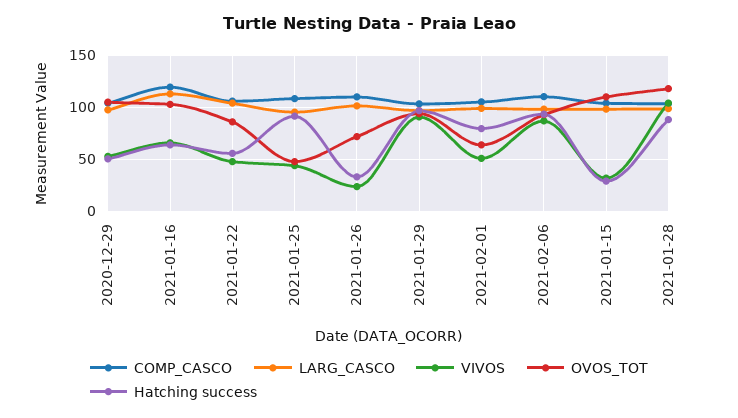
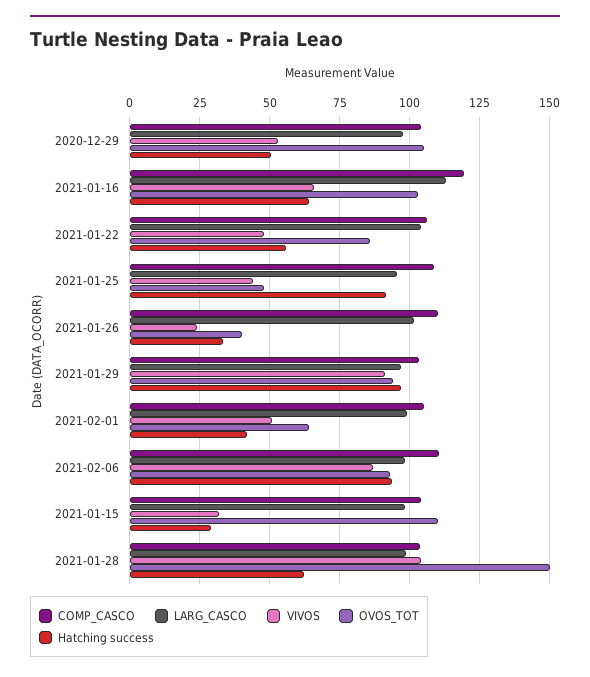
  {
    "COMP_CASCO": {
      "2020-12-29": 105,
      "2021-01-16": 120,
      "2021-01-22": 105,
      "2021-01-25": 107.5,
      "2021-01-26": 110,
      "2021-01-29": 102.5,
      "2021-02-01": 105,
      "2021-02-06": 110,
      "2021-01-15": 105,
      "2021-01-28": 102.5
    },
    "LARG_CASCO": {
      "2020-12-29": 97.5,
      "2021-01-16": 112.5,
      "2021-01-22": 105,
      "2021-01-25": 95,
      "2021-01-26": 102.5,
      "2021-01-29": 97.5,
      "2021-02-01": 100,
      "2021-02-06": 97.5,
      "2021-01-15": 97.5,
      "2021-01-28": 97.5
    },
    "VIVOS": {
      "2020-12-29": 52.5,
      "2021-01-16": 65,
      "2021-01-22": 47.5,
      "2021-01-25": 45,
      "2021-01-26": 25,
      "2021-01-29": 90,
      "2021-02-01": 50,
      "2021-02-06": 87.5,
      "2021-01-15": 32.5,
      "2021-01-28": 105
    },
    "OVOS_TOT": {
      "2020-12-29": 105,
      "2021-01-16": 102.5,
      "2021-01-22": 85,
      "2021-01-25": 47.5,
-     "2021-01-26": 70,
+     "2021-01-26": 40,
      "2021-01-29": 95,
      "2021-02-01": 65,
      "2021-02-06": 92.5,
      "2021-01-15": 110,
-     "2021-01-28": 120
+     "2021-01-28": 150
    },
    "Hatching success": {
      "2020-12-29": 50,
      "2021-01-16": 65,
      "2021-01-22": 55,
      "2021-01-25": 92.5,
      "2021-01-26": 32.5,
      "2021-01-29": 97.5,
-     "2021-02-01": 80,
+     "2021-02-01": 42.5,
      "2021-02-06": 92.5,
      "2021-01-15": 30,
-     "2021-01-28": 90
+     "2021-01-28": 62.5
    }
  }

